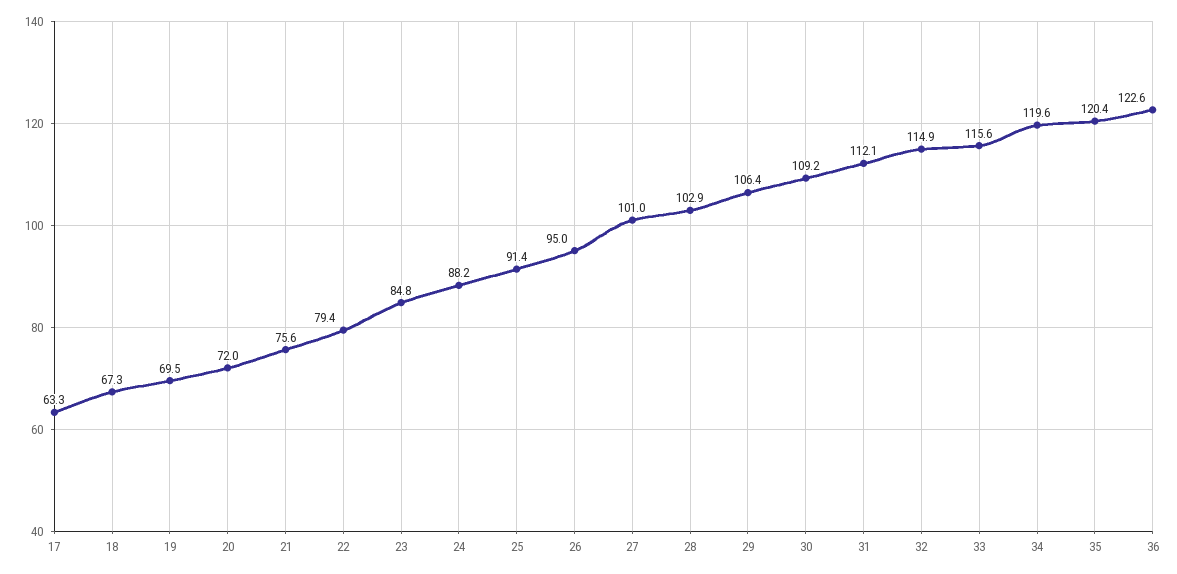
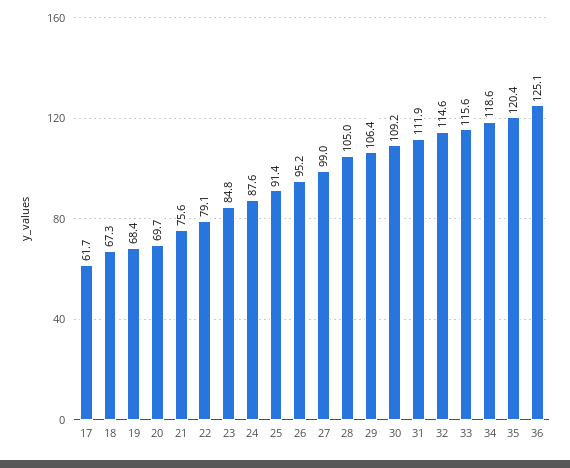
  {
-   "17": 63.3,
+   "17": 61.7,
    "18": 67.3,
-   "19": 69.5,
+   "19": 68.4,
-   "20": 72,
+   "20": 69.7,
    "21": 75.6,
-   "22": 79.4,
+   "22": 79.1,
    "23": 84.8,
-   "24": 88.2,
+   "24": 87.6,
    "25": 91.4,
-   "26": 95,
+   "26": 95.2,
-   "27": 101,
+   "27": 99,
-   "28": 102.9,
+   "28": 105,
    "29": 106.4,
    "30": 109.2,
-   "31": 112.1,
+   "31": 111.9,
-   "32": 114.9,
+   "32": 114.6,
    "33": 115.6,
-   "34": 119.6,
+   "34": 118.6,
    "35": 120.4,
-   "36": 122.6
+   "36": 125.1
  }

